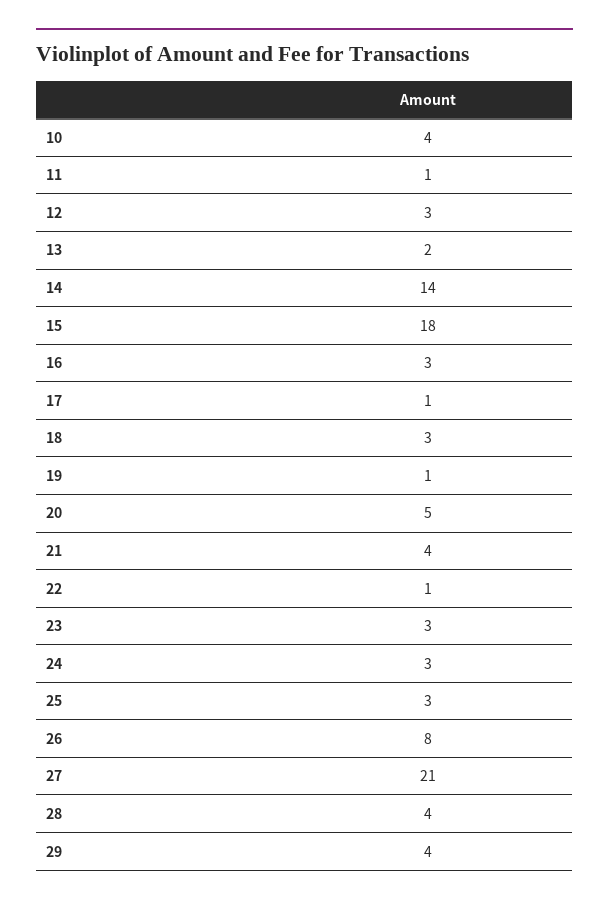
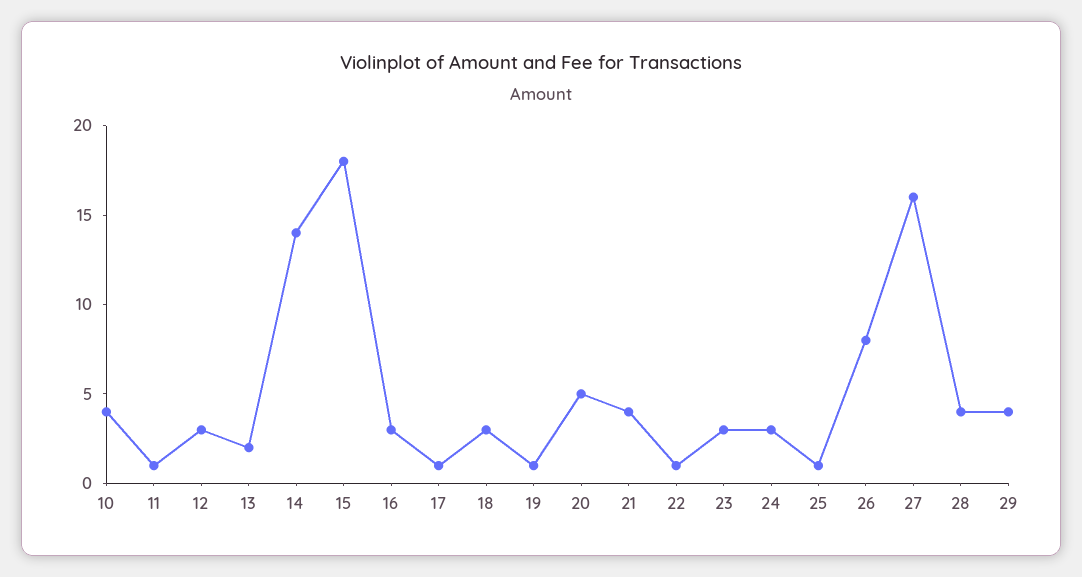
  {
    "10": 4,
    "11": 1,
    "12": 3,
    "13": 2,
    "14": 14,
    "15": 18,
    "16": 3,
    "17": 1,
    "18": 3,
    "19": 1,
    "20": 5,
    "21": 4,
    "22": 1,
    "23": 3,
    "24": 3,
-   "25": 3,
+   "25": 1,
    "26": 8,
-   "27": 21,
+   "27": 16,
    "28": 4,
    "29": 4
  }

